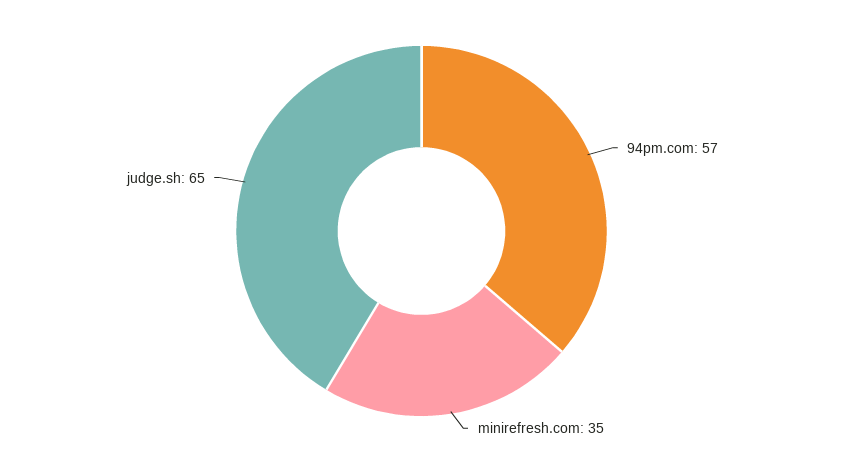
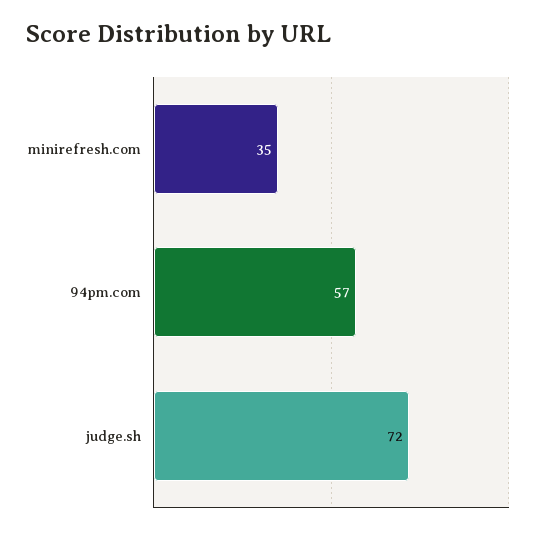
  {
    "94pm.com": 57,
    "minirefresh.com": 35,
-   "judge.sh": 65
+   "judge.sh": 72
  }

